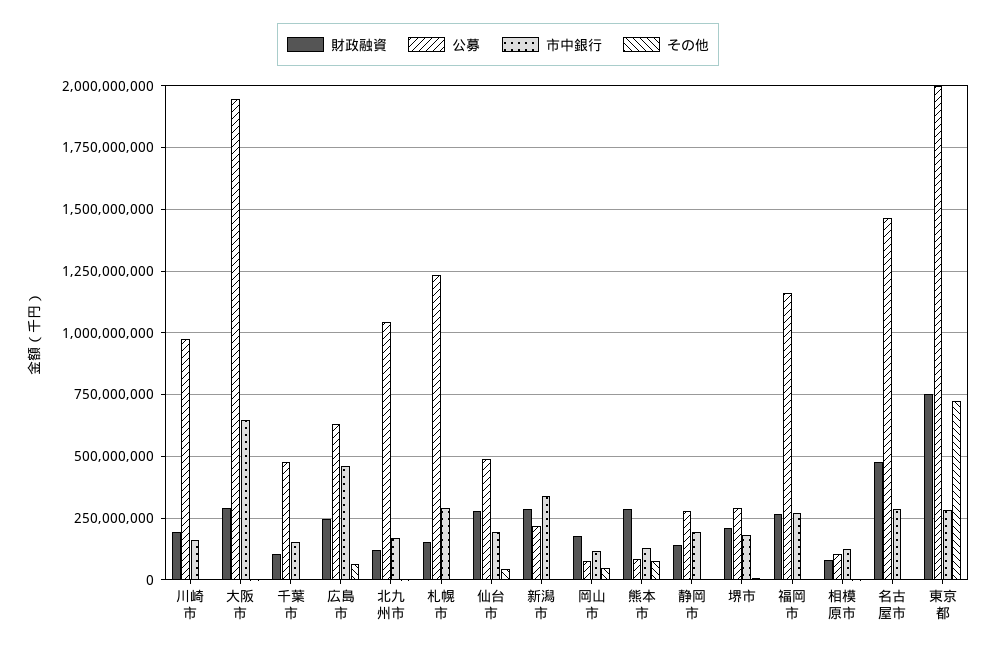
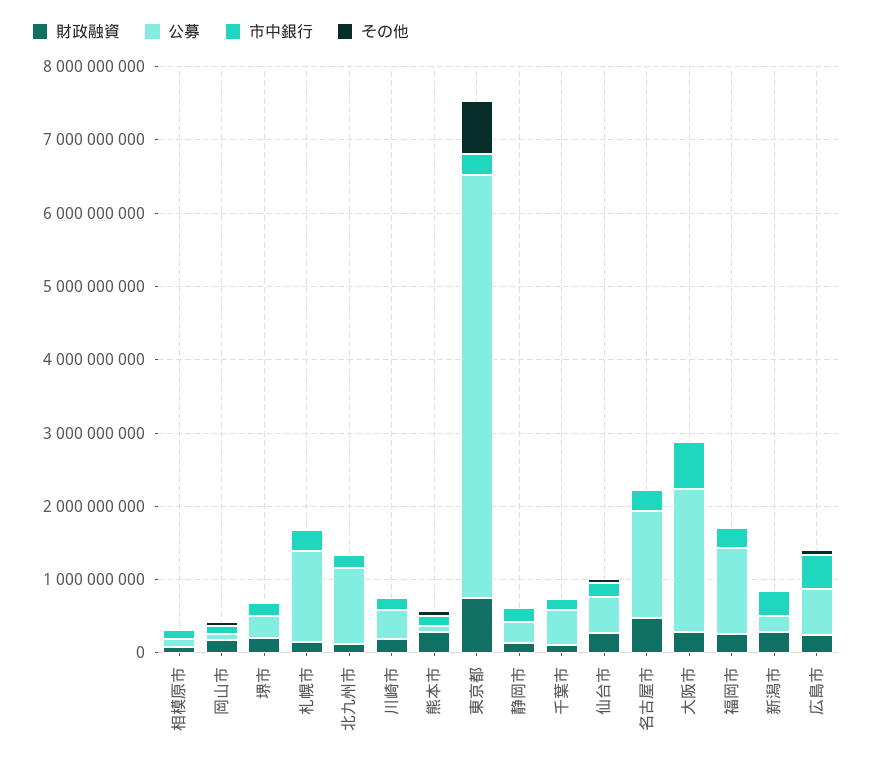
  {
    "財政融資": {
      "川崎市": 200000000,
      "大阪市": 300000000,
      "千葉市": 100000000,
      "広島市": 250000000,
      "北九州市": 125000000,
      "札幌市": 150000000,
      "仙台市": 275000000,
      "新潟市": 275000000,
      "岡山市": 175000000,
      "熊本市": 275000000,
      "静岡市": 150000000,
      "堺市": 200000000,
      "福岡市": 275000000,
      "相模原市": 75000000,
      "名古屋市": 475000000,
      "東京都": 750000000
    },
    "公募": {
-     "川崎市": 975000000,
+     "川崎市": 400000000,
      "大阪市": 1950000000,
      "千葉市": 475000000,
      "広島市": 625000000,
      "北九州市": 1050000000,
      "札幌市": 1225000000,
      "仙台市": 500000000,
      "新潟市": 225000000,
      "岡山市": 75000000,
      "熊本市": 75000000,
      "静岡市": 275000000,
      "堺市": 300000000,
      "福岡市": 1150000000,
      "相模原市": 100000000,
      "名古屋市": 1475000000,
-     "東京都": 2000000000
+     "東京都": 5800000000
    },
    "市中銀行": {
      "川崎市": 150000000,
      "大阪市": 650000000,
      "千葉市": 150000000,
      "広島市": 450000000,
      "北九州市": 175000000,
      "札幌市": 300000000,
      "仙台市": 200000000,
      "新潟市": 350000000,
      "岡山市": 125000000,
      "熊本市": 125000000,
      "静岡市": 200000000,
      "堺市": 175000000,
      "福岡市": 275000000,
      "相模原市": 125000000,
      "名古屋市": 275000000,
      "東京都": 275000000
    },
    "その他": {
      "川崎市": 0,
      "大阪市": 0,
      "千葉市": 0,
      "広島市": 75000000,
      "北九州市": 0,
      "札幌市": 0,
      "仙台市": 50000000,
      "新潟市": 0,
      "岡山市": 50000000,
      "熊本市": 75000000,
      "静岡市": 0,
      "堺市": 0,
      "福岡市": 0,
      "相模原市": 0,
      "名古屋市": 0,
      "東京都": 725000000
    }
  }

